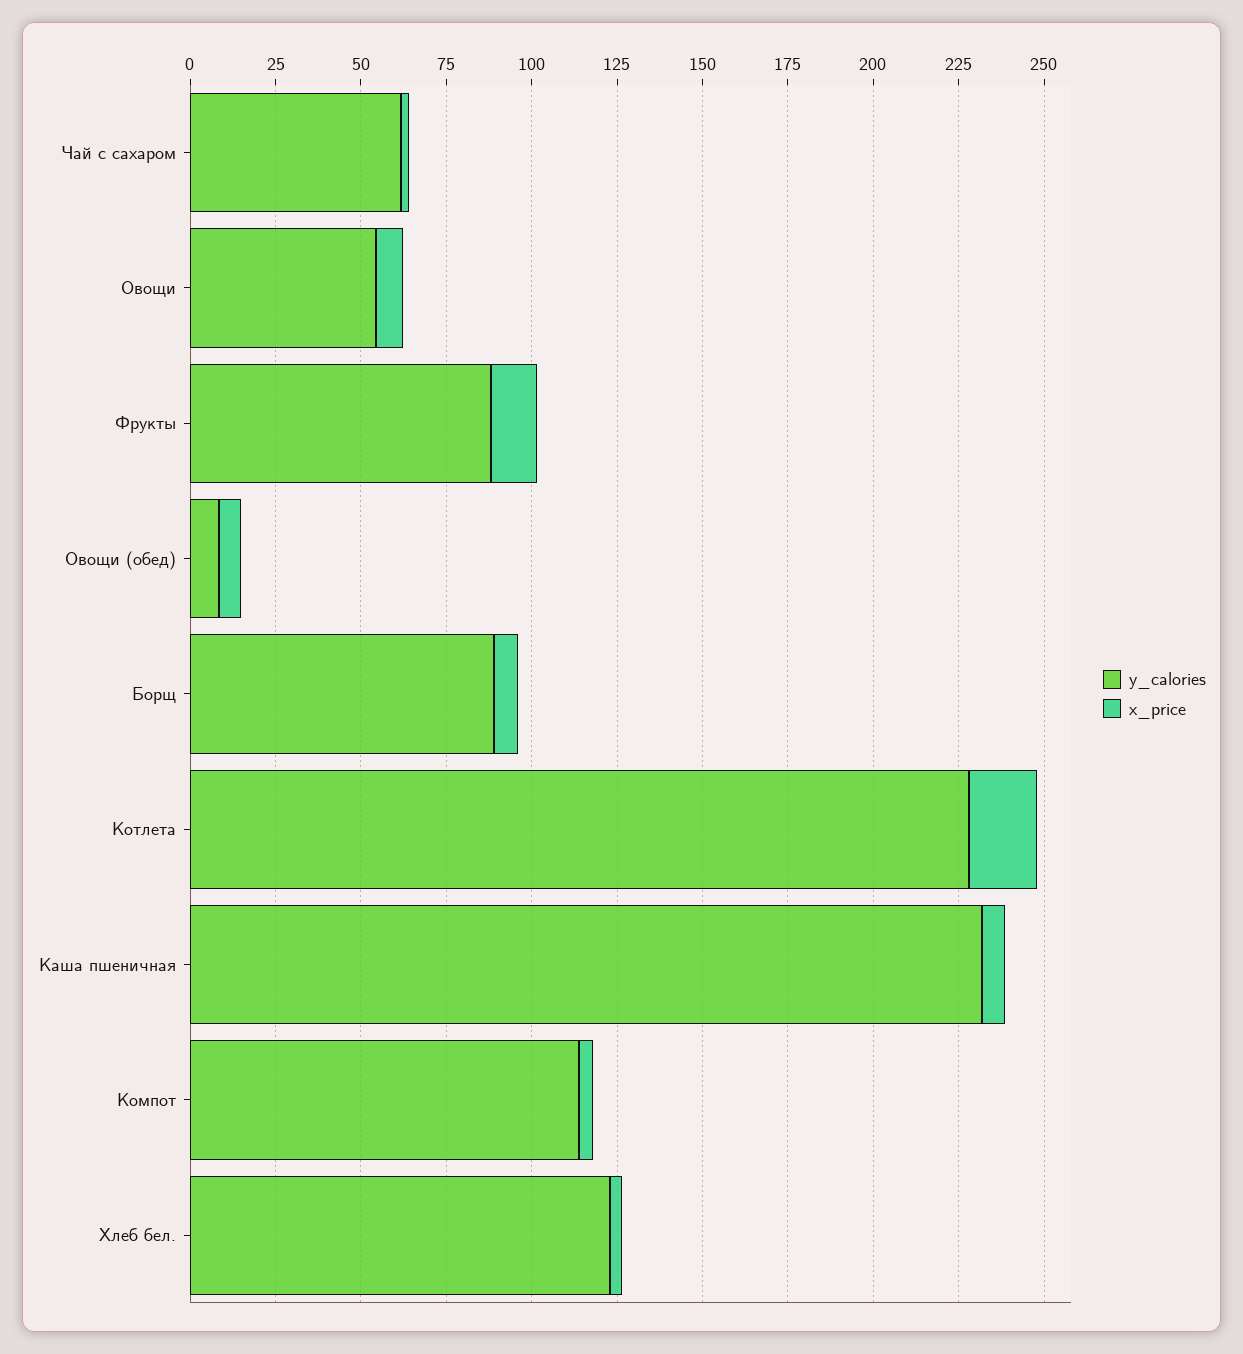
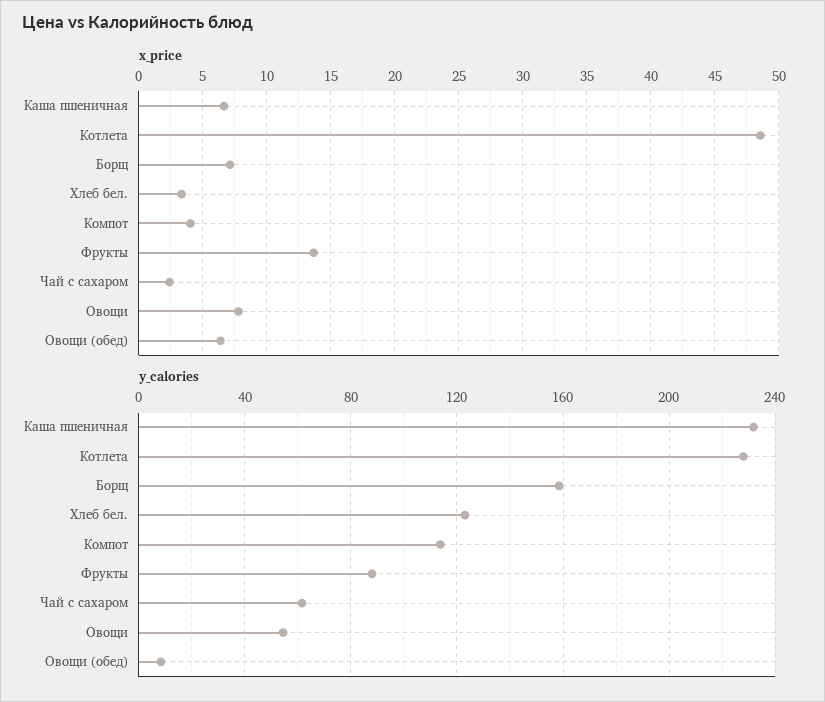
  {
    "y_calories": {
      "Чай с сахаром": 60,
      "Овощи": 55,
      "Фрукты": 90,
      "Овощи (обед)": 10,
-     "Борщ": 90,
+     "Борщ": 160,
      "Котлета": 230,
      "Каша пшеничная": 230,
      "Компот": 115,
      "Хлеб бел.": 125
    },
    "x_price": {
      "Чай с сахаром": 2.5,
      "Овощи": 8,
      "Фрукты": 13.5,
      "Овощи (обед)": 6.5,
      "Борщ": 7,
-     "Котлета": 20,
+     "Котлета": 48.5,
      "Каша пшеничная": 6.5,
      "Компот": 4,
      "Хлеб бел.": 3.5
    }
  }

